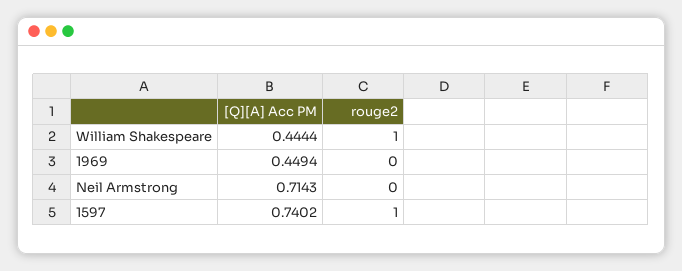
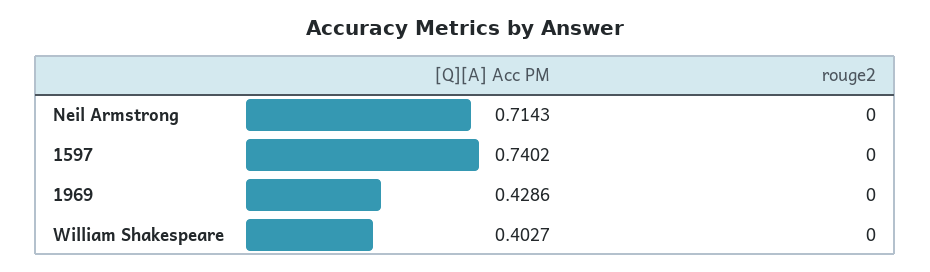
  {
    "[Q][A] Acc PM": {
-     "William Shakespeare": 0.4444,
+     "William Shakespeare": 0.4027,
-     "1969": 0.4494,
+     "1969": 0.4286,
      "Neil Armstrong": 0.7143,
      "1597": 0.7402
    },
    "rouge2": {
-     "William Shakespeare": 1,
+     "William Shakespeare": 0,
      "1969": 0,
      "Neil Armstrong": 0,
-     "1597": 1
+     "1597": 0
    }
  }

